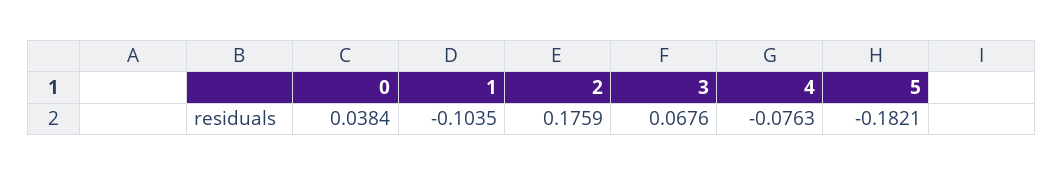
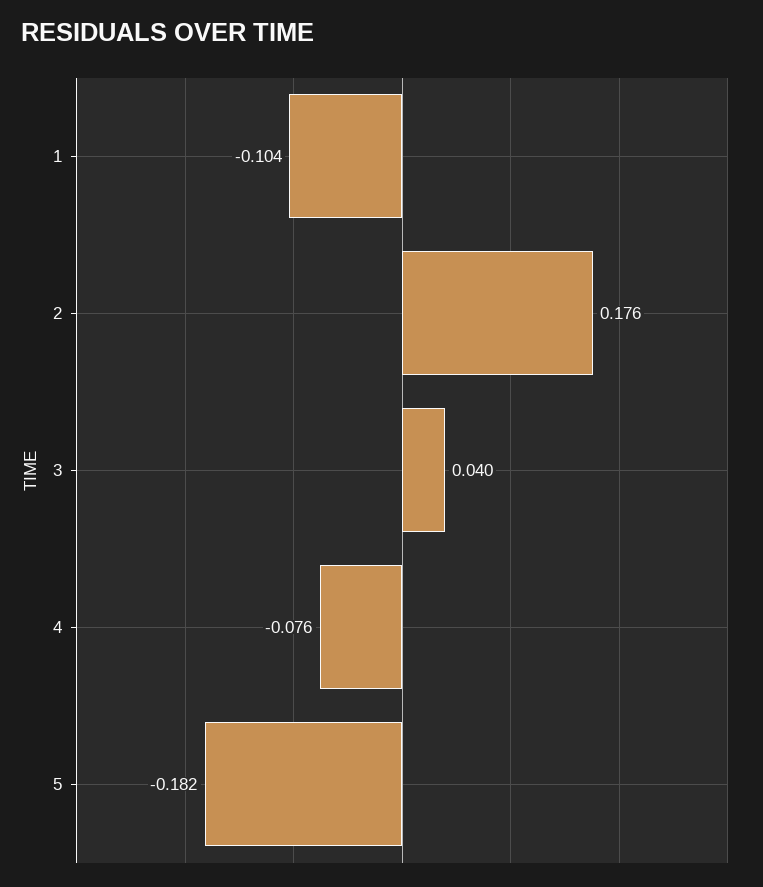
  {
-   "0": 0.0384,
    "1": -0.1035,
    "2": 0.1759,
-   "3": 0.0676,
+   "3": 0.04,
    "4": -0.0763,
    "5": -0.1821
  }

